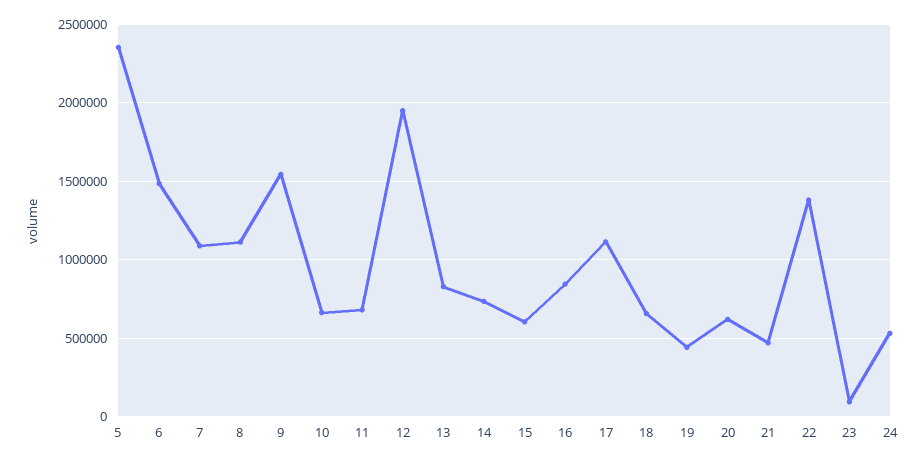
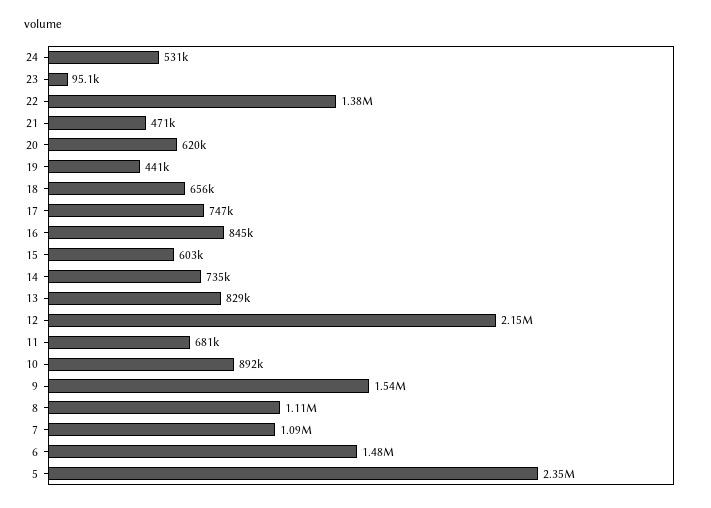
  {
    "5": 2350000,
    "6": 1480000,
    "7": 1090000,
    "8": 1110000,
    "9": 1540000,
-   "10": 650000,
+   "10": 892000,
    "11": 681000,
-   "12": 1950000,
+   "12": 2150000,
    "13": 829000,
    "14": 735000,
    "15": 603000,
    "16": 845000,
-   "17": 1100000,
+   "17": 747000,
    "18": 656000,
    "19": 441000,
    "20": 620000,
    "21": 471000,
    "22": 1380000,
    "23": 95100,
    "24": 531000
  }

